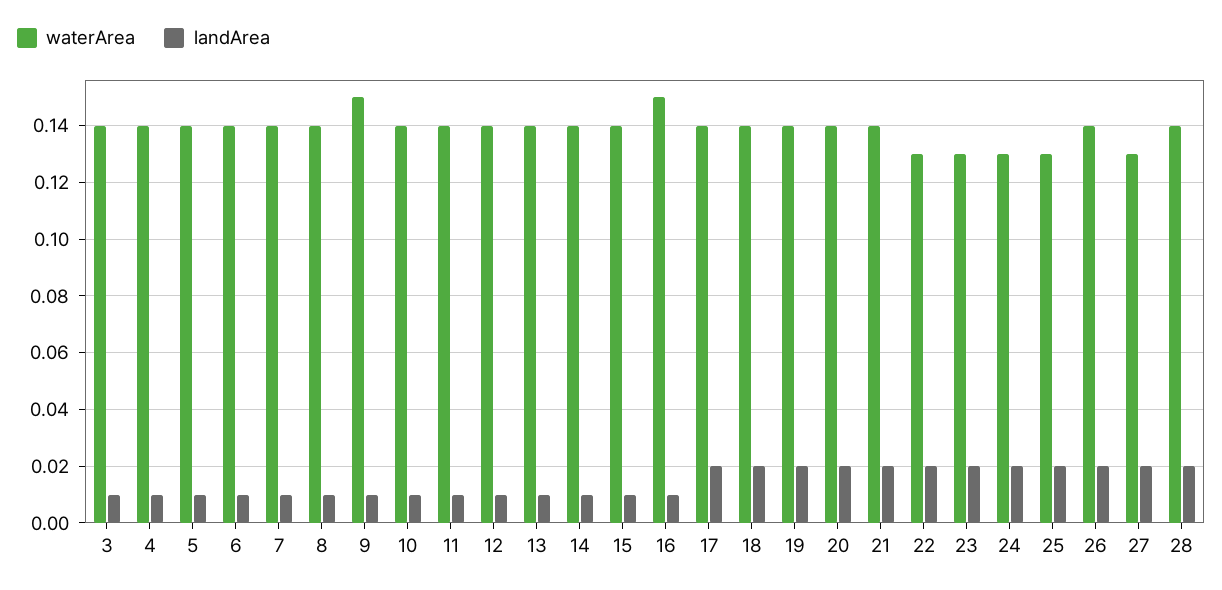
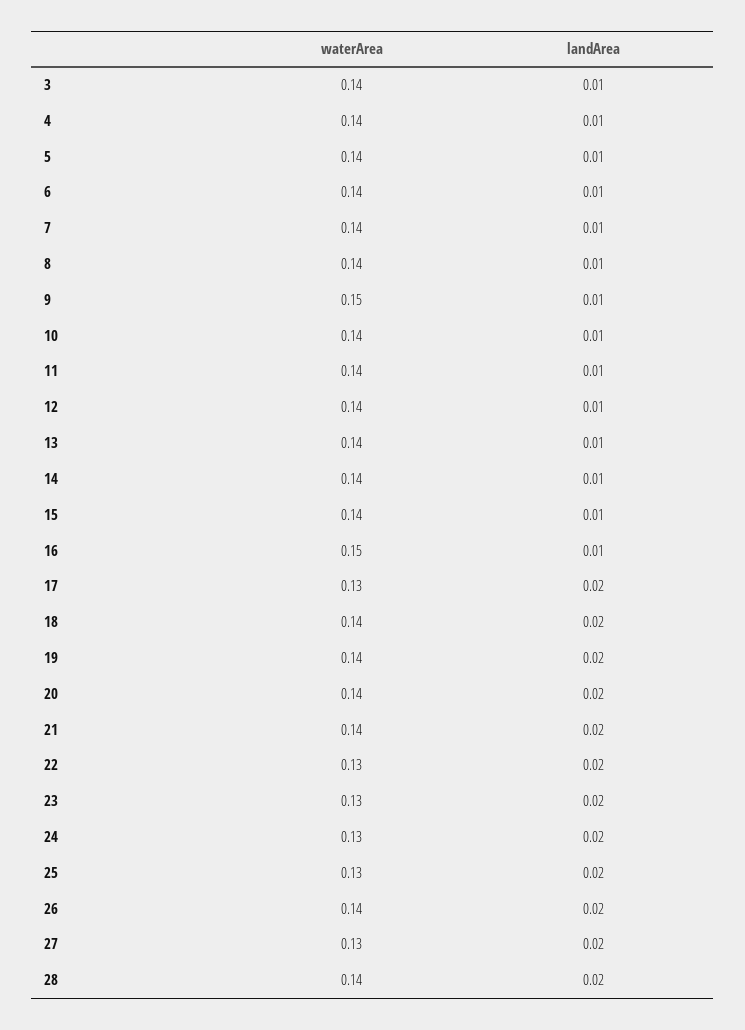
  {
    "waterArea": {
      "3": 0.14,
      "4": 0.14,
      "5": 0.14,
      "6": 0.14,
      "7": 0.14,
      "8": 0.14,
      "9": 0.15,
      "10": 0.14,
      "11": 0.14,
      "12": 0.14,
      "13": 0.14,
      "14": 0.14,
      "15": 0.14,
      "16": 0.15,
-     "17": 0.14,
+     "17": 0.13,
      "18": 0.14,
      "19": 0.14,
      "20": 0.14,
      "21": 0.14,
      "22": 0.13,
      "23": 0.13,
      "24": 0.13,
      "25": 0.13,
      "26": 0.14,
      "27": 0.13,
      "28": 0.14
    },
    "landArea": {
      "3": 0.01,
      "4": 0.01,
      "5": 0.01,
      "6": 0.01,
      "7": 0.01,
      "8": 0.01,
      "9": 0.01,
      "10": 0.01,
      "11": 0.01,
      "12": 0.01,
      "13": 0.01,
      "14": 0.01,
      "15": 0.01,
      "16": 0.01,
      "17": 0.02,
      "18": 0.02,
      "19": 0.02,
      "20": 0.02,
      "21": 0.02,
      "22": 0.02,
      "23": 0.02,
      "24": 0.02,
      "25": 0.02,
      "26": 0.02,
      "27": 0.02,
      "28": 0.02
    }
  }

